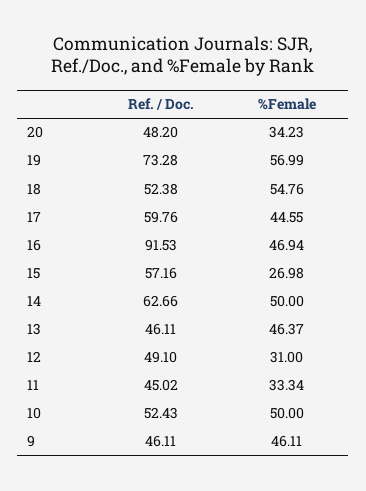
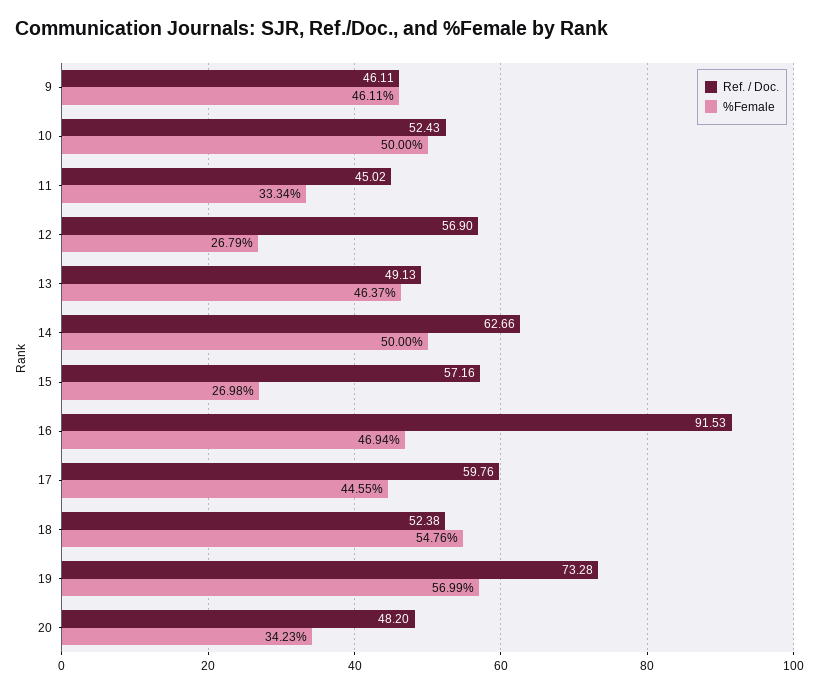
  {
    "Ref. / Doc.": {
      "20": 48.2,
      "19": 73.28,
      "18": 52.38,
      "17": 59.76,
      "16": 91.53,
      "15": 57.16,
      "14": 62.66,
-     "13": 46.11,
+     "13": 49.13,
-     "12": 49.1,
+     "12": 56.9,
      "11": 45.02,
      "10": 52.43,
      "9": 46.11
    },
    "%Female": {
      "20": 34.23,
      "19": 56.99,
      "18": 54.76,
      "17": 44.55,
      "16": 46.94,
      "15": 26.98,
      "14": 50,
      "13": 46.37,
-     "12": 31,
+     "12": 26.79,
      "11": 33.34,
      "10": 50,
      "9": 46.11
    }
  }

